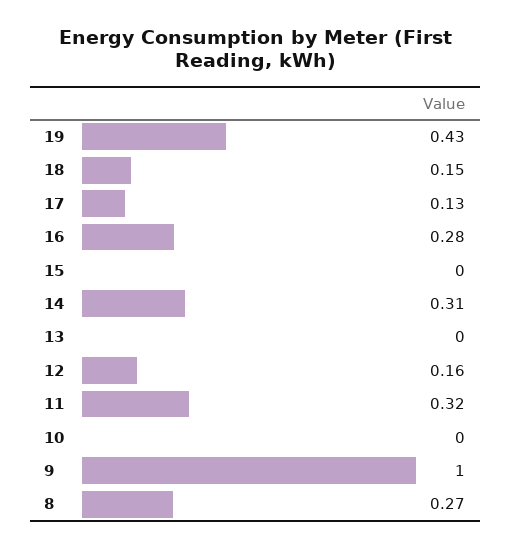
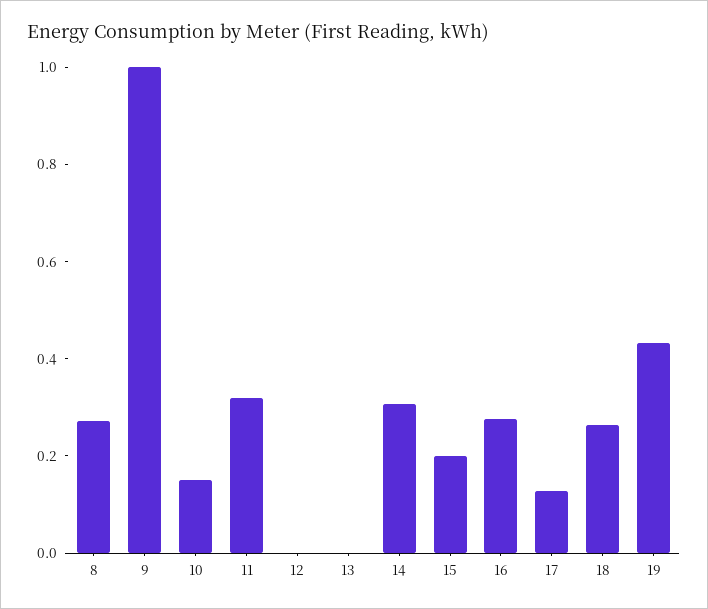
  {
    "19": 0.43,
-   "18": 0.15,
+   "18": 0.25,
    "17": 0.13,
    "16": 0.28,
-   "15": 0,
+   "15": 0.2,
    "14": 0.31,
    "13": 0,
-   "12": 0.16,
+   "12": 0,
    "11": 0.32,
-   "10": 0,
+   "10": 0.15,
    "9": 1,
    "8": 0.27
  }

